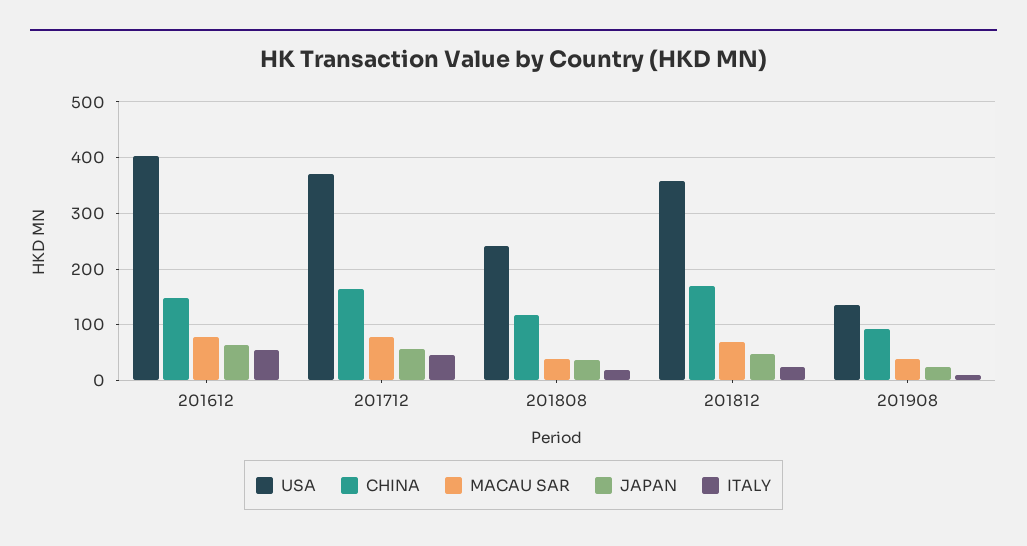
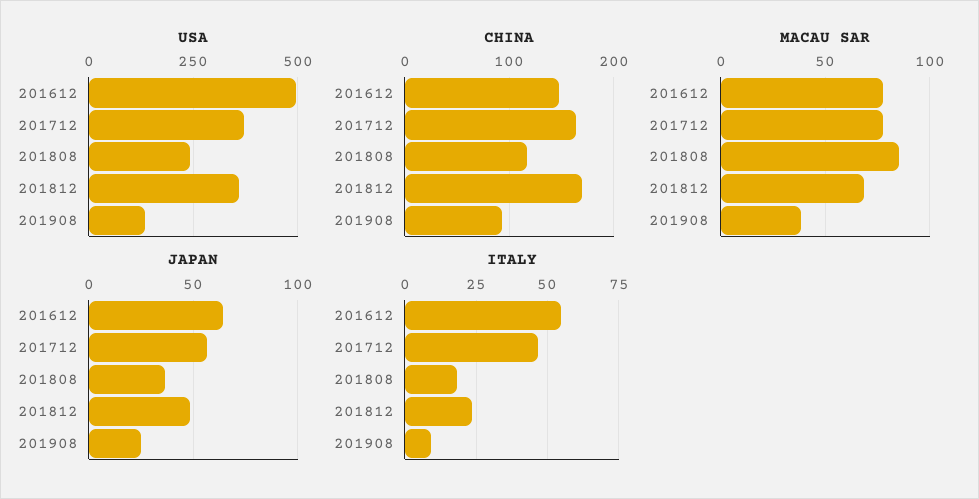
  {
    "USA": {
-     "201612": 400,
+     "201612": 500,
      "201712": 360,
      "201808": 240,
      "201812": 360,
      "201908": 140
    },
    "CHINA": {
      "201612": 150,
      "201712": 160,
      "201808": 120,
      "201812": 170,
      "201908": 90
    },
    "MACAU SAR": {
      "201612": 75,
      "201712": 80,
-     "201808": 40,
+     "201808": 85,
      "201812": 70,
      "201908": 40
    },
    "JAPAN": {
      "201612": 65,
      "201712": 55,
      "201808": 35,
      "201812": 50,
      "201908": 25
    },
    "ITALY": {
      "201612": 55,
      "201712": 47.5,
      "201808": 17.5,
      "201812": 22.5,
      "201908": 10
    }
  }

